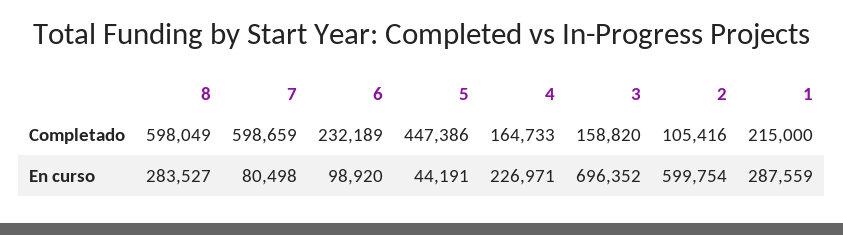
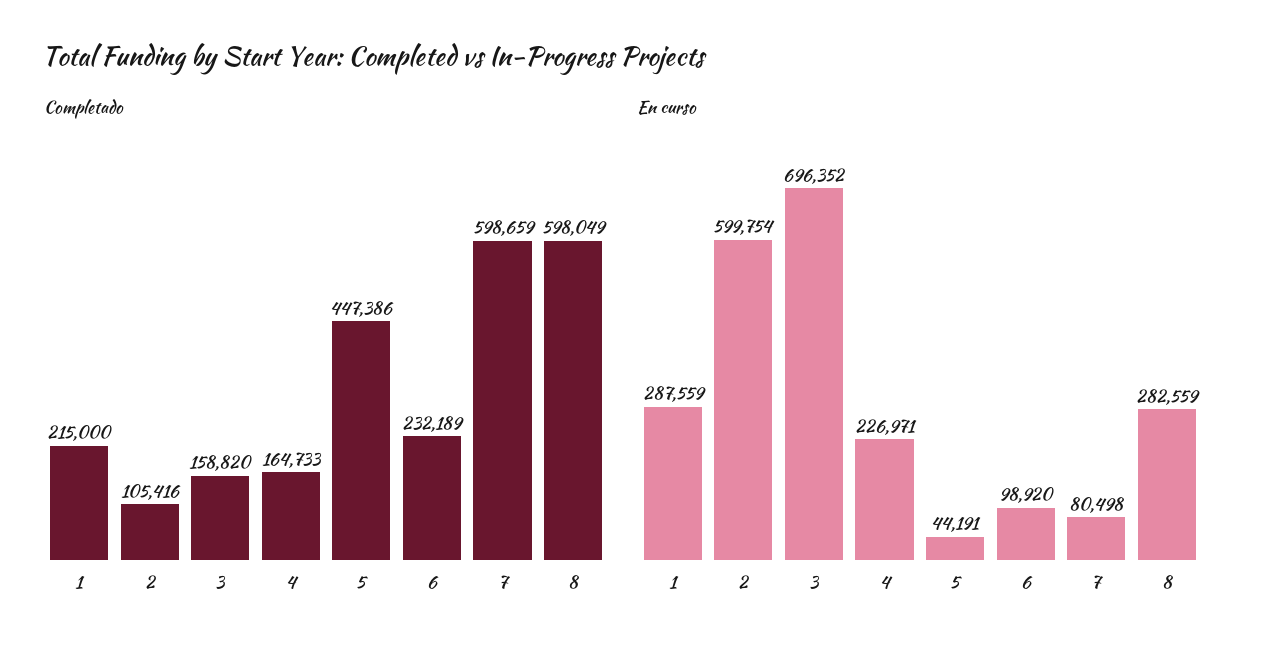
  {
    "Completado": {
      "8": 598049,
      "7": 598659,
      "6": 232189,
      "5": 447386,
      "4": 164733,
      "3": 158820,
      "2": 105416,
      "1": 215000
    },
    "En curso": {
-     "8": 283527,
+     "8": 282559,
      "7": 80498,
      "6": 98920,
      "5": 44191,
      "4": 226971,
      "3": 696352,
      "2": 599754,
      "1": 287559
    }
  }

